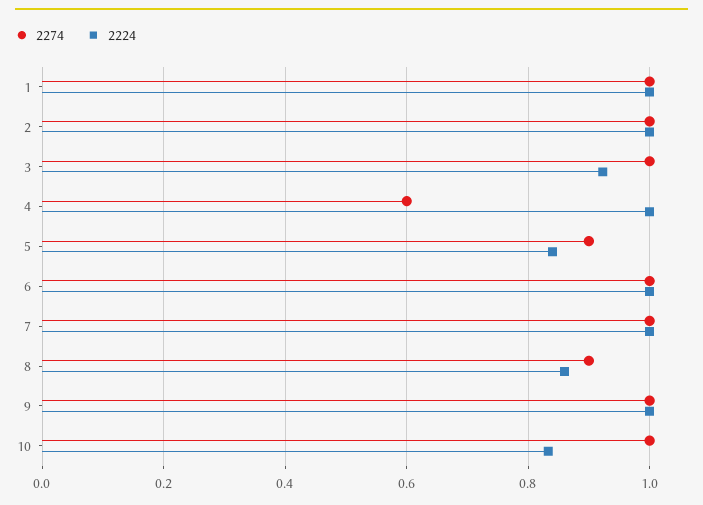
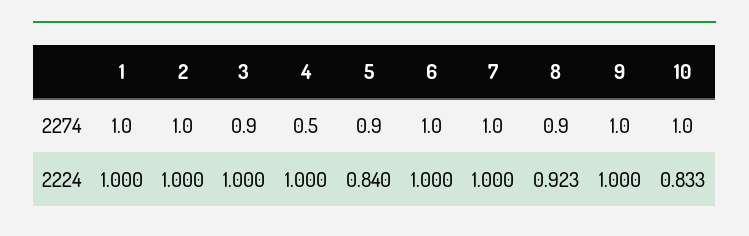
  {
    "2274": {
      "1": 1,
      "2": 1,
-     "3": 1,
+     "3": 0.9,
-     "4": 0.6,
+     "4": 0.5,
      "5": 0.9,
      "6": 1,
      "7": 1,
      "8": 0.9,
      "9": 1,
      "10": 1
    },
    "2224": {
      "1": 1,
      "2": 1,
-     "3": 0.92,
+     "3": 1,
      "4": 1,
      "5": 0.84,
      "6": 1,
      "7": 1,
-     "8": 0.86,
+     "8": 0.923,
      "9": 1,
      "10": 0.833
    }
  }

